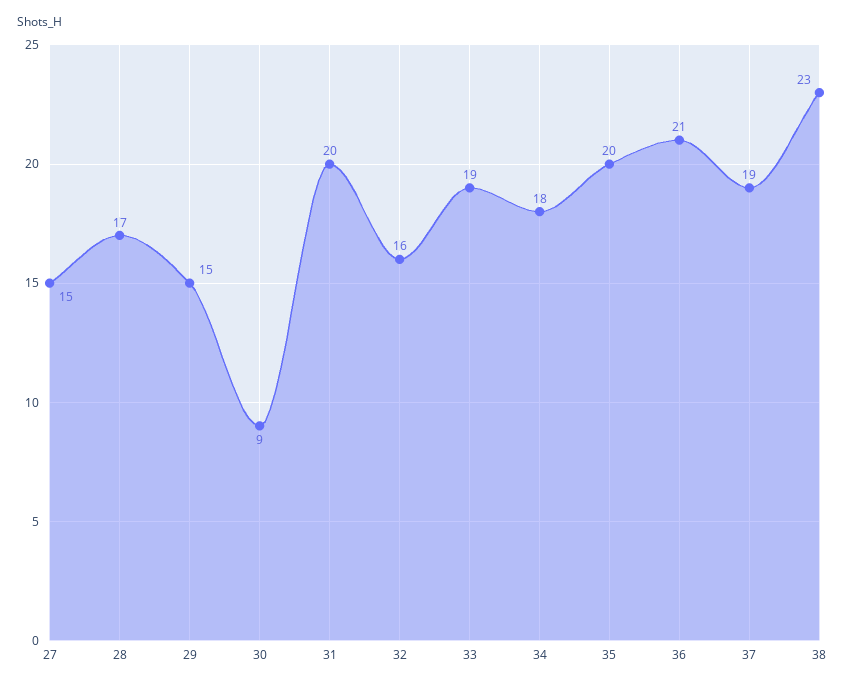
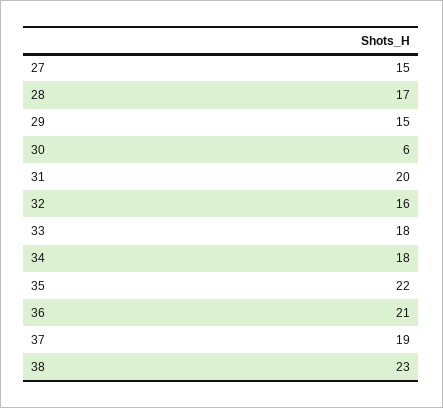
  {
    "27": 15,
    "28": 17,
    "29": 15,
-   "30": 9,
+   "30": 6,
    "31": 20,
    "32": 16,
-   "33": 19,
+   "33": 18,
    "34": 18,
-   "35": 20,
+   "35": 22,
    "36": 21,
    "37": 19,
    "38": 23
  }

